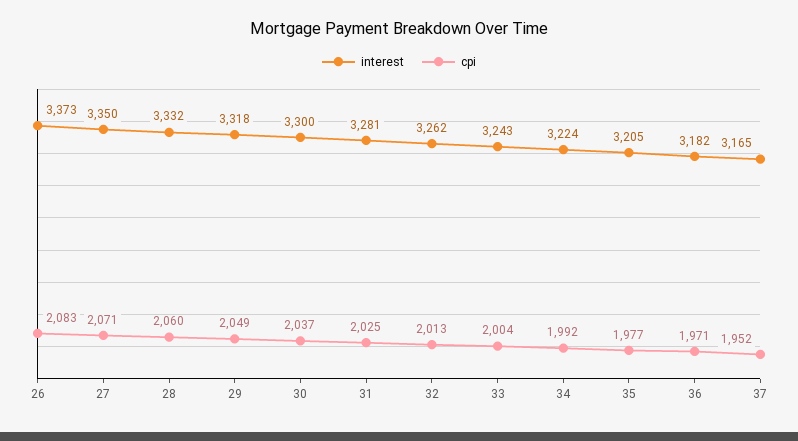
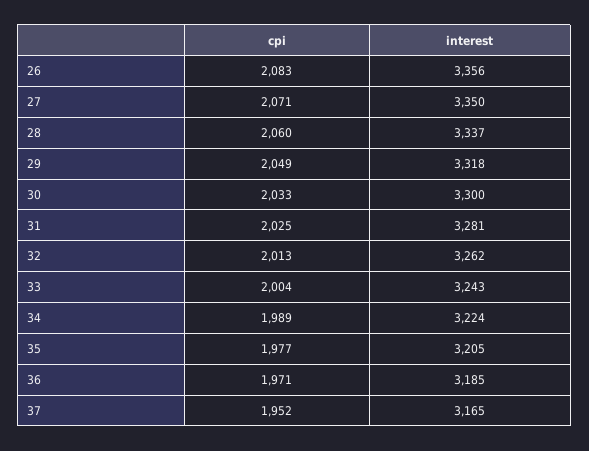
  {
    "interest": {
-     "26": 3373,
+     "26": 3356,
      "27": 3350,
-     "28": 3332,
+     "28": 3337,
      "29": 3318,
      "30": 3300,
      "31": 3281,
      "32": 3262,
      "33": 3243,
      "34": 3224,
      "35": 3205,
-     "36": 3182,
+     "36": 3185,
      "37": 3165
    },
    "cpi": {
      "26": 2083,
      "27": 2071,
      "28": 2060,
      "29": 2049,
-     "30": 2037,
+     "30": 2033,
      "31": 2025,
      "32": 2013,
      "33": 2004,
-     "34": 1992,
+     "34": 1989,
      "35": 1977,
      "36": 1971,
      "37": 1952
    }
  }

